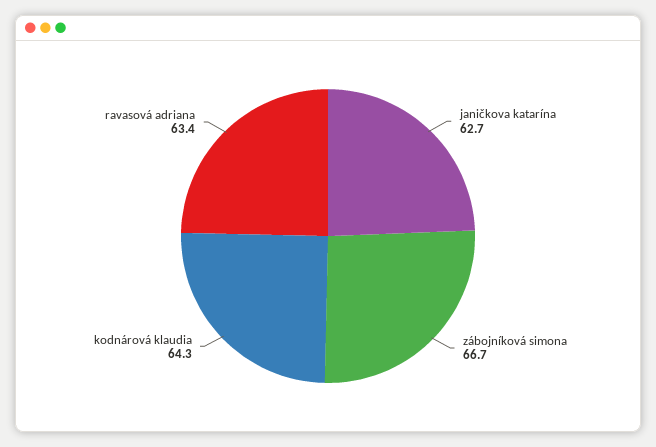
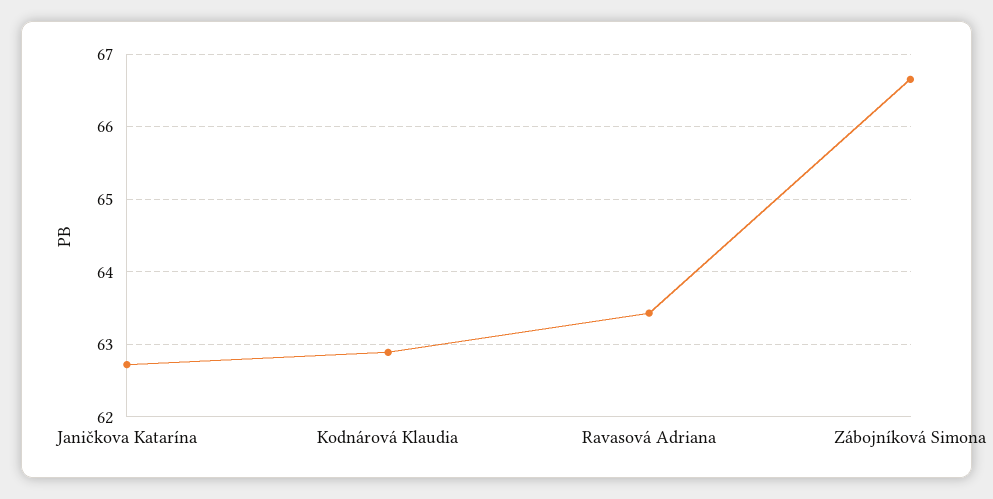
  {
    "janičkova katarína": 62.7,
    "zábojníková simona": 66.7,
-   "kodnárová klaudia": 64.3,
+   "kodnárová klaudia": 62.9,
    "ravasová adriana": 63.4
  }

